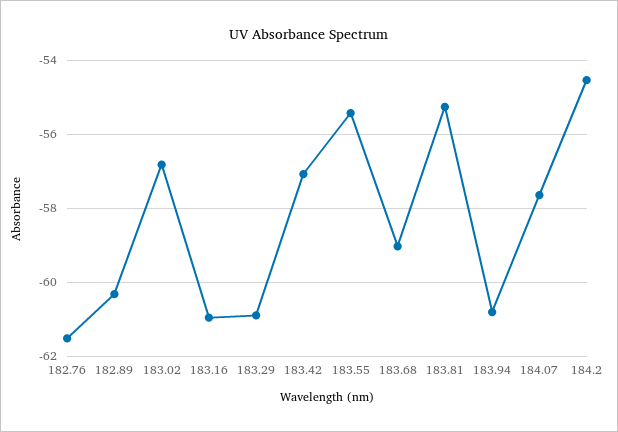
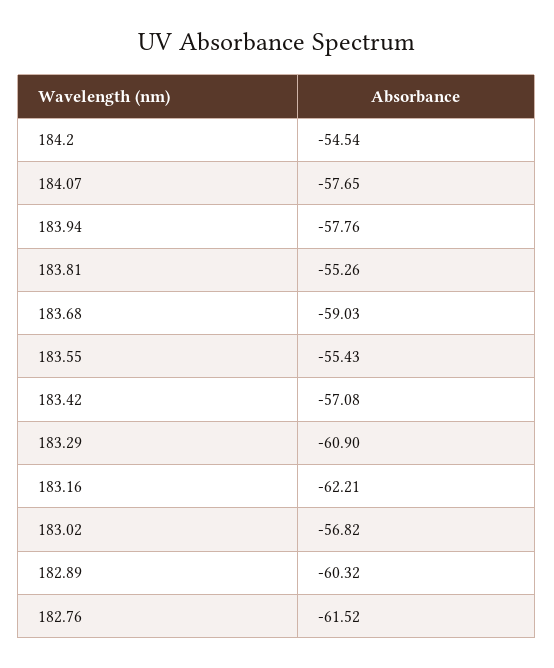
  {
    "182.76": -61.52,
    "182.89": -60.32,
    "183.02": -56.82,
-   "183.16": -61,
+   "183.16": -62.21,
    "183.29": -60.9,
    "183.42": -57.08,
    "183.55": -55.43,
    "183.68": -59.03,
    "183.81": -55.26,
-   "183.94": -60.8,
+   "183.94": -57.76,
    "184.07": -57.65,
    "184.2": -54.54
  }

